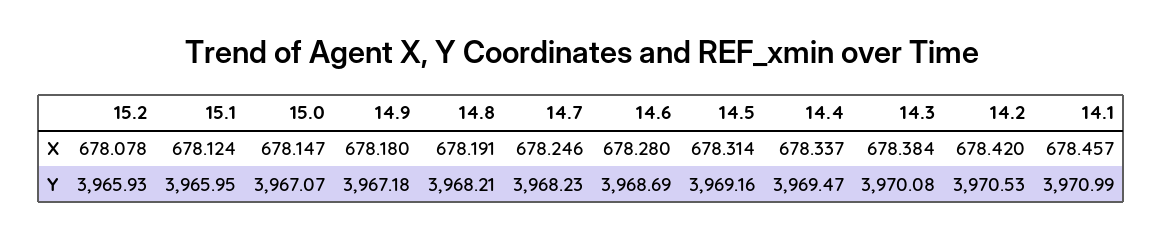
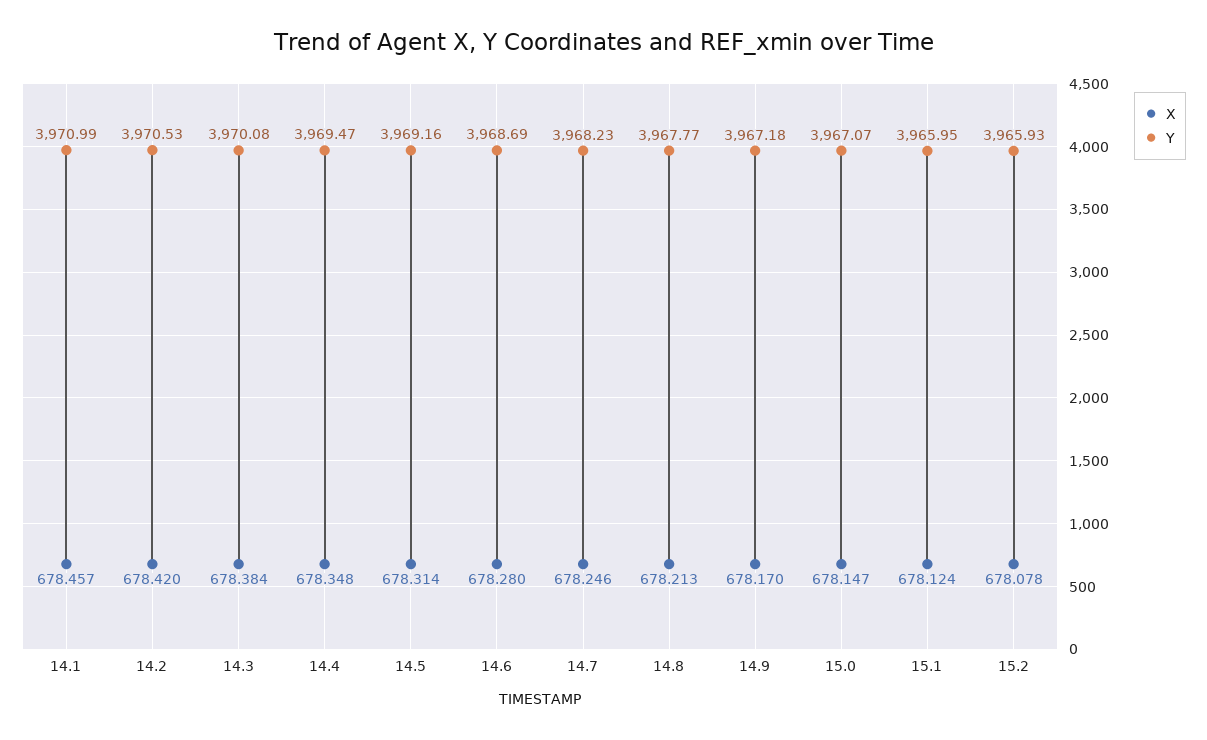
  {
    "X": {
      "15.2": 678.078,
      "15.1": 678.124,
      "15.0": 678.147,
-     "14.9": 678.18,
+     "14.9": 678.17,
-     "14.8": 678.191,
+     "14.8": 678.213,
      "14.7": 678.246,
      "14.6": 678.28,
      "14.5": 678.314,
-     "14.4": 678.337,
+     "14.4": 678.348,
      "14.3": 678.384,
      "14.2": 678.42,
      "14.1": 678.457
    },
    "Y": {
      "15.2": 3965.93,
      "15.1": 3965.95,
      "15.0": 3967.07,
      "14.9": 3967.18,
-     "14.8": 3968.21,
+     "14.8": 3967.77,
      "14.7": 3968.23,
      "14.6": 3968.69,
      "14.5": 3969.16,
      "14.4": 3969.47,
      "14.3": 3970.08,
      "14.2": 3970.53,
      "14.1": 3970.99
    }
  }

